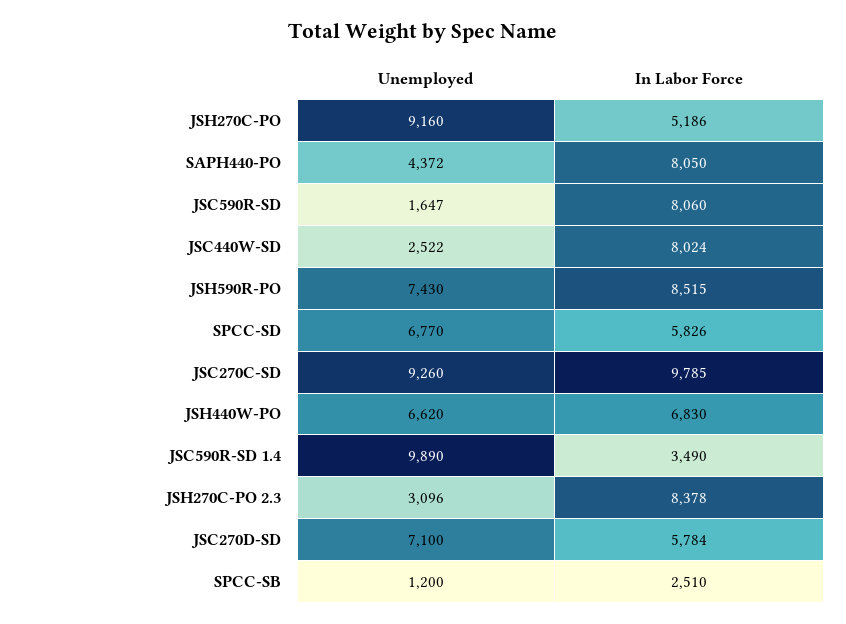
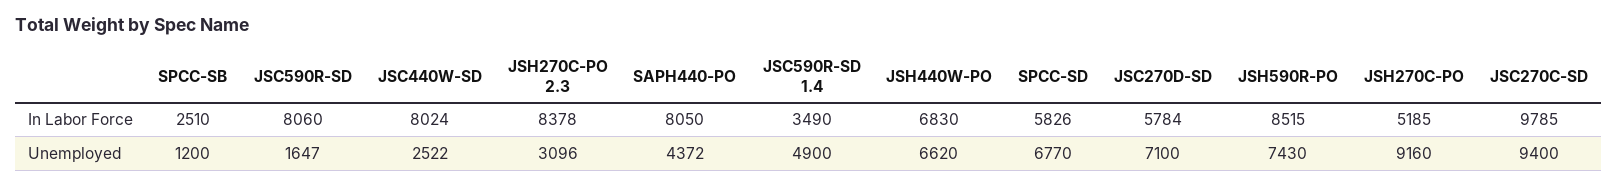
  {
    "Unemployed": {
      "JSH270C-PO": 9160,
      "SAPH440-PO": 4372,
      "JSC590R-SD": 1647,
      "JSC440W-SD": 2522,
      "JSH590R-PO": 7430,
      "SPCC-SD": 6770,
-     "JSC270C-SD": 9260,
+     "JSC270C-SD": 9400,
      "JSH440W-PO": 6620,
-     "JSC590R-SD 1.4": 9890,
+     "JSC590R-SD 1.4": 4900,
      "JSH270C-PO 2.3": 3096,
      "JSC270D-SD": 7100,
      "SPCC-SB": 1200
    },
    "In Labor Force": {
-     "JSH270C-PO": 5186,
+     "JSH270C-PO": 5185,
      "SAPH440-PO": 8050,
      "JSC590R-SD": 8060,
      "JSC440W-SD": 8024,
      "JSH590R-PO": 8515,
      "SPCC-SD": 5826,
      "JSC270C-SD": 9785,
      "JSH440W-PO": 6830,
      "JSC590R-SD 1.4": 3490,
      "JSH270C-PO 2.3": 8378,
      "JSC270D-SD": 5784,
      "SPCC-SB": 2510
    }
  }

